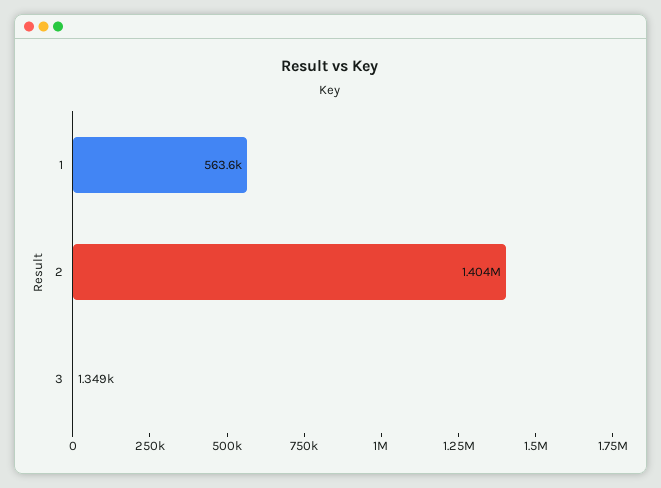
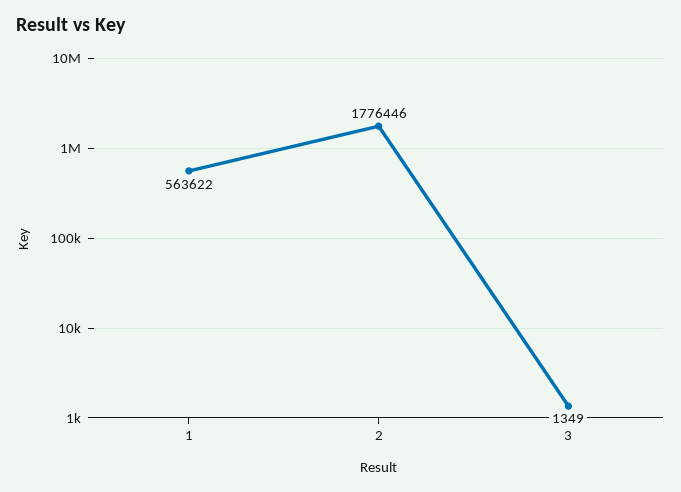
  {
    "1": 563622,
-   "2": 1404000,
+   "2": 1776446,
    "3": 1349
  }

